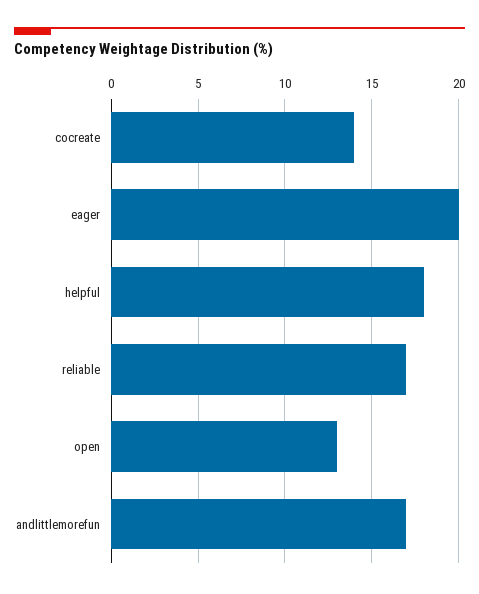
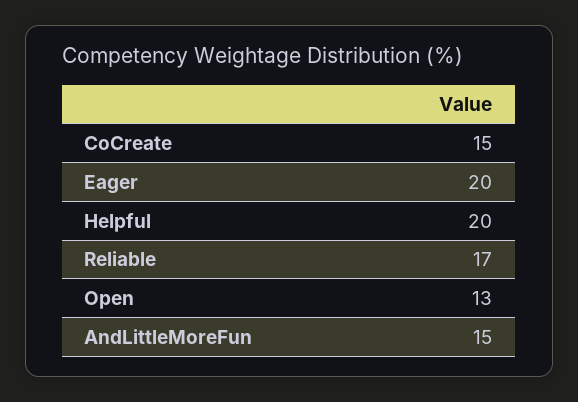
  {
-   "cocreate": 14,
+   "cocreate": 15,
    "eager": 20,
-   "helpful": 18,
+   "helpful": 20,
    "reliable": 17,
    "open": 13,
-   "andlittlemorefun": 17
+   "andlittlemorefun": 15
  }

